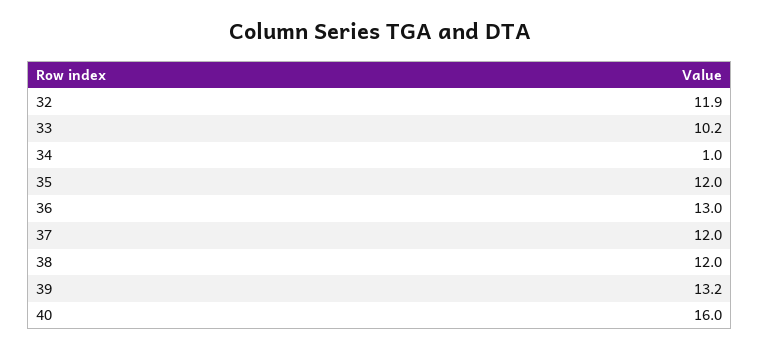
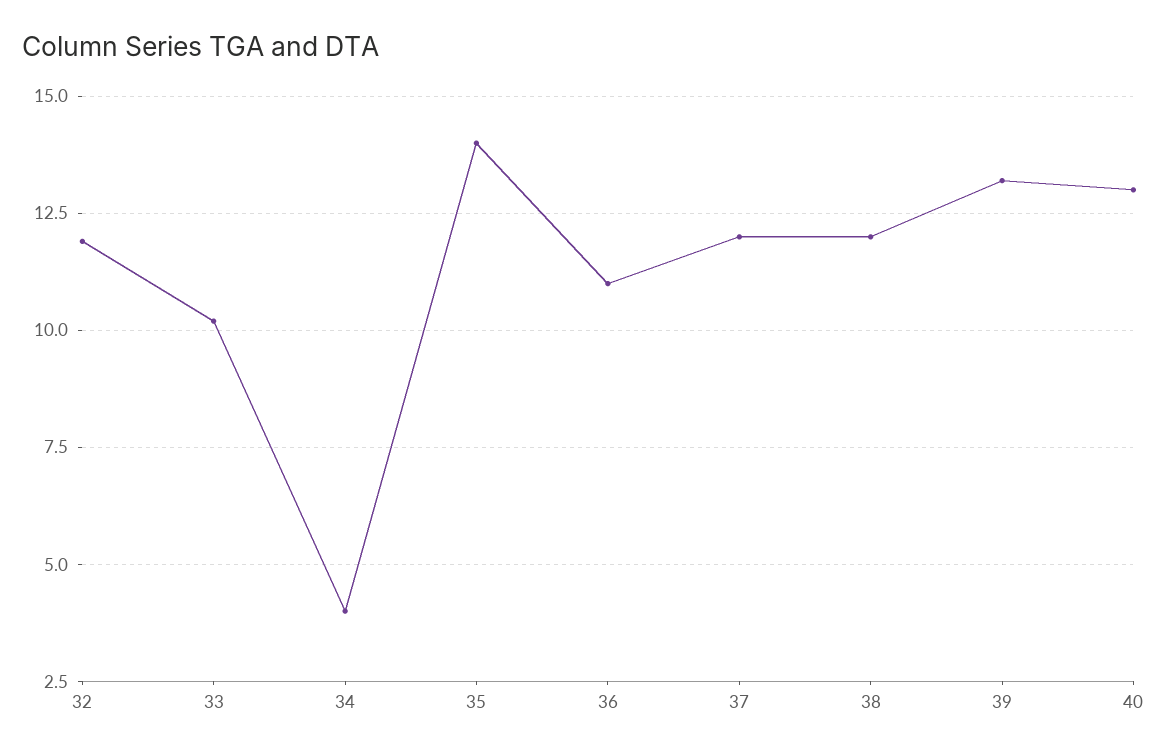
  {
    "32": 11.9,
    "33": 10.2,
-   "34": 1,
+   "34": 4,
-   "35": 12,
+   "35": 14,
-   "36": 13,
+   "36": 11,
    "37": 12,
    "38": 12,
    "39": 13.2,
-   "40": 16
+   "40": 13
  }

